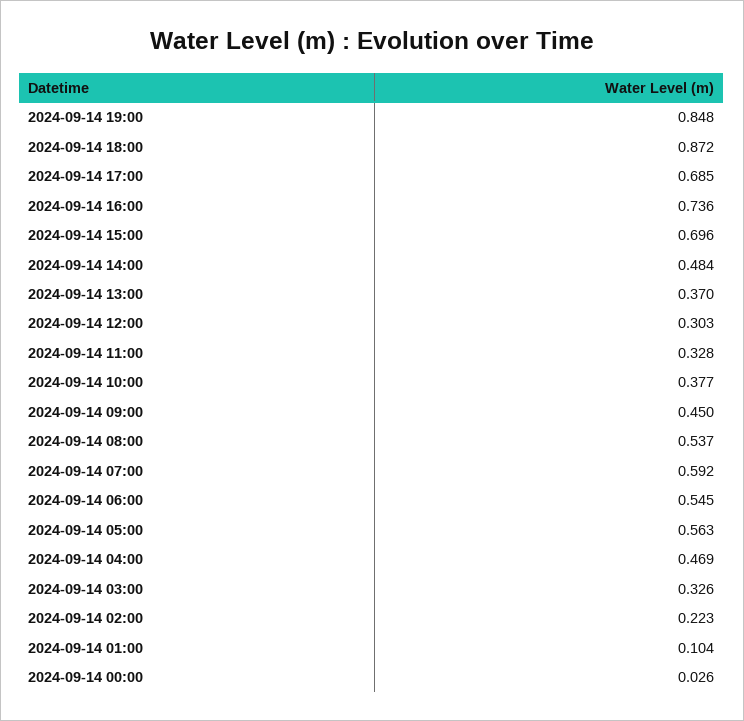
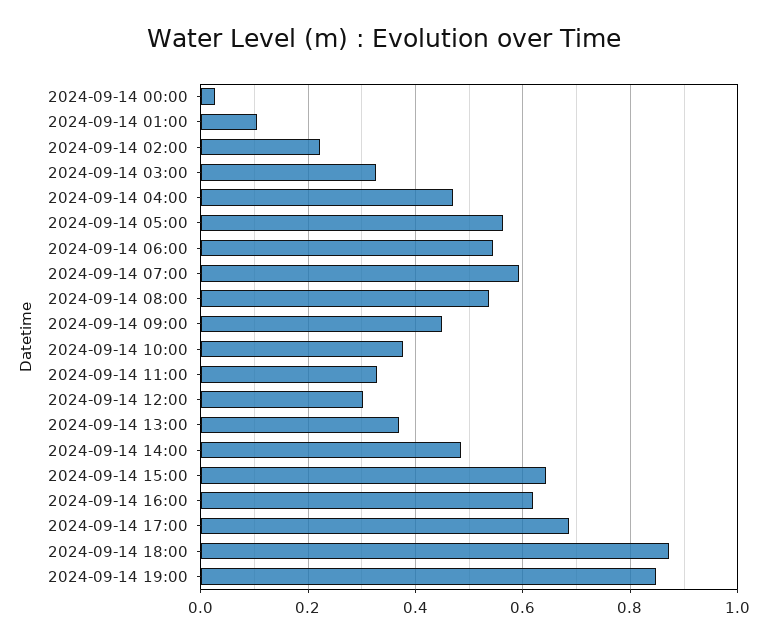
  {
    "2024-09-14 19:00": 0.848,
    "2024-09-14 18:00": 0.872,
    "2024-09-14 17:00": 0.685,
-   "2024-09-14 16:00": 0.736,
+   "2024-09-14 16:00": 0.62,
-   "2024-09-14 15:00": 0.696,
+   "2024-09-14 15:00": 0.64,
    "2024-09-14 14:00": 0.484,
    "2024-09-14 13:00": 0.37,
    "2024-09-14 12:00": 0.303,
    "2024-09-14 11:00": 0.328,
    "2024-09-14 10:00": 0.377,
    "2024-09-14 09:00": 0.45,
    "2024-09-14 08:00": 0.537,
    "2024-09-14 07:00": 0.592,
    "2024-09-14 06:00": 0.545,
    "2024-09-14 05:00": 0.563,
    "2024-09-14 04:00": 0.469,
    "2024-09-14 03:00": 0.326,
    "2024-09-14 02:00": 0.223,
    "2024-09-14 01:00": 0.104,
    "2024-09-14 00:00": 0.026
  }

